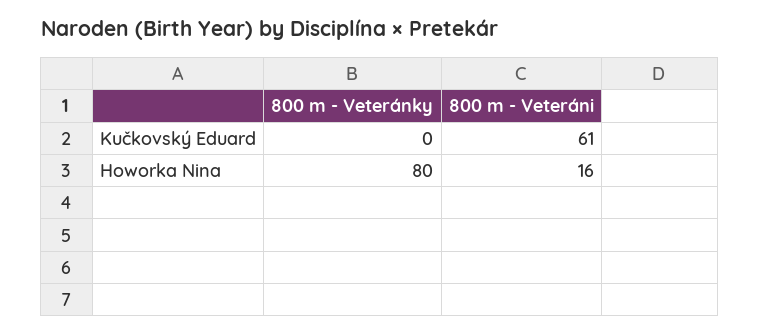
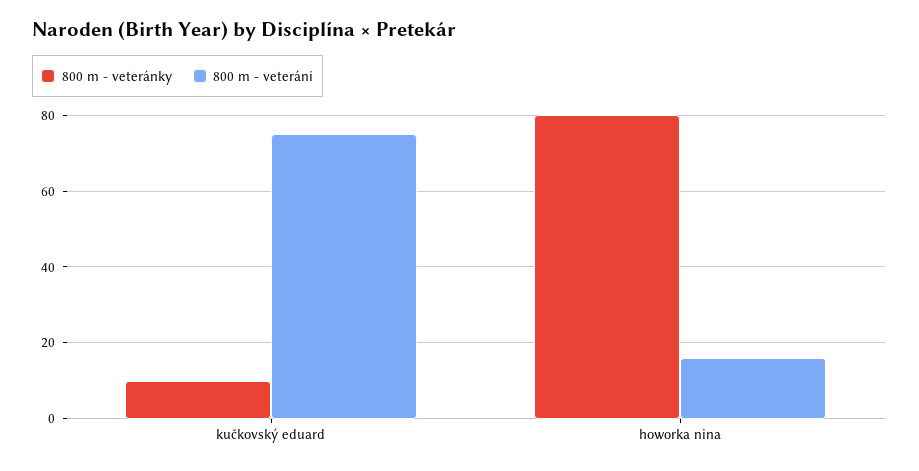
  {
    "800 m - Veteránky": {
-     "Kučkovský Eduard": 0,
+     "Kučkovský Eduard": 10,
      "Howorka Nina": 80
    },
    "800 m - Veteráni": {
-     "Kučkovský Eduard": 61,
+     "Kučkovský Eduard": 75,
      "Howorka Nina": 16
    }
  }

